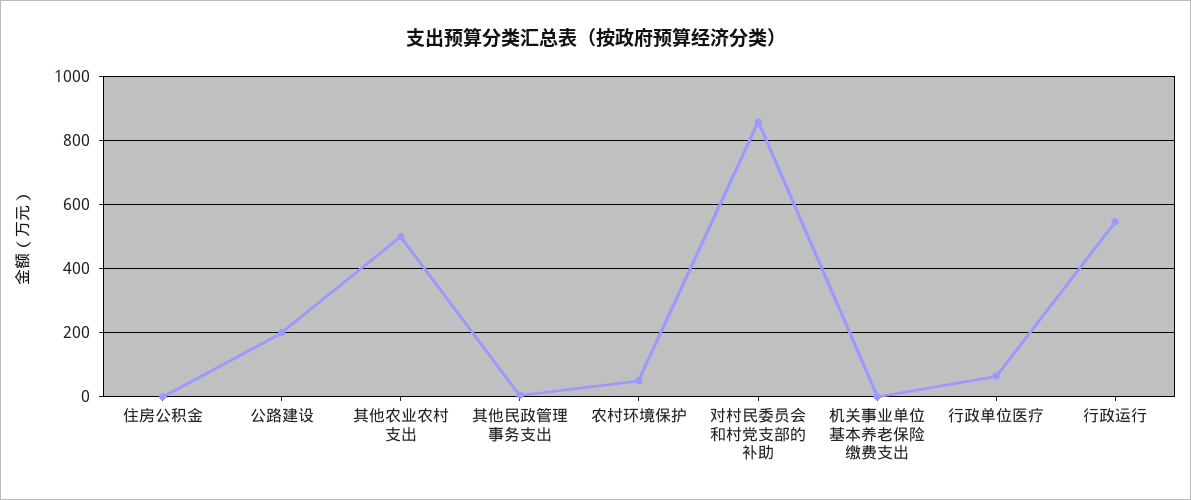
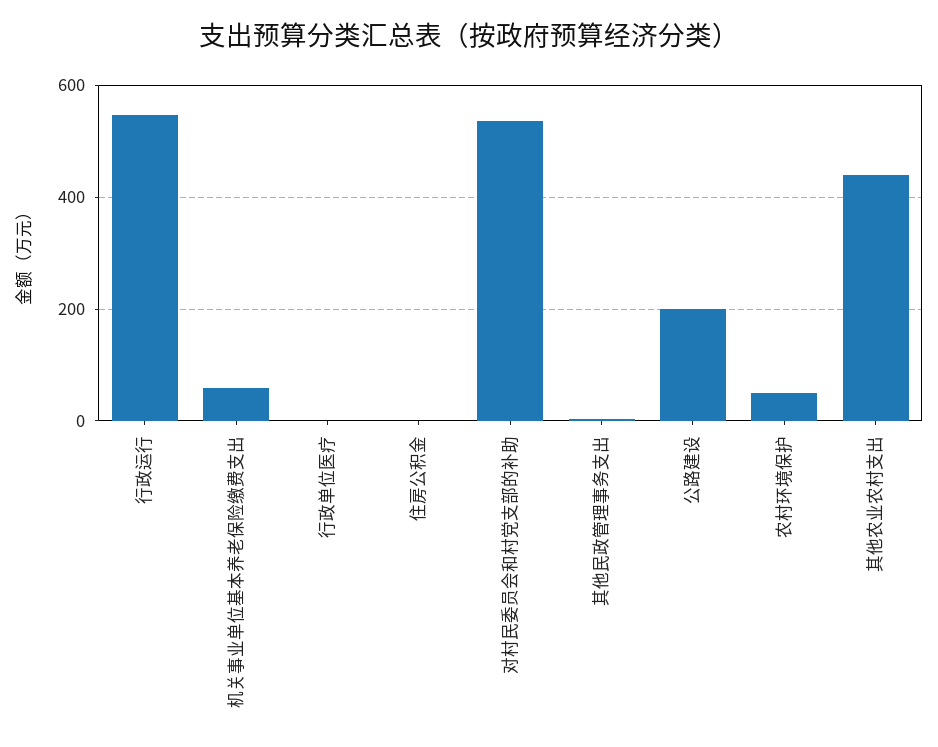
  {
    "住房公积金": 0,
    "公路建设": 200,
-   "其他农业农村支出": 500,
+   "其他农业农村支出": 440,
    "其他民政管理事务支出": 0,
    "农村环境保护": 60,
-   "对村民委员会和村党支部的补助": 860,
+   "对村民委员会和村党支部的补助": 540,
-   "机关事业单位基本养老保险缴费支出": 0,
+   "机关事业单位基本养老保险缴费支出": 60,
-   "行政单位医疗": 60,
+   "行政单位医疗": 0,
    "行政运行": 540
  }

